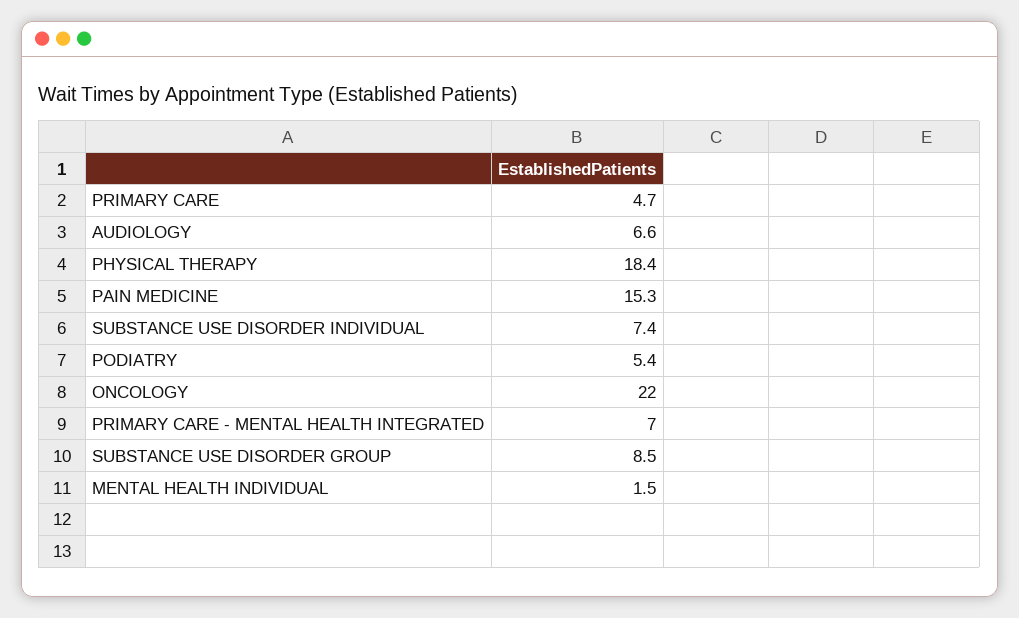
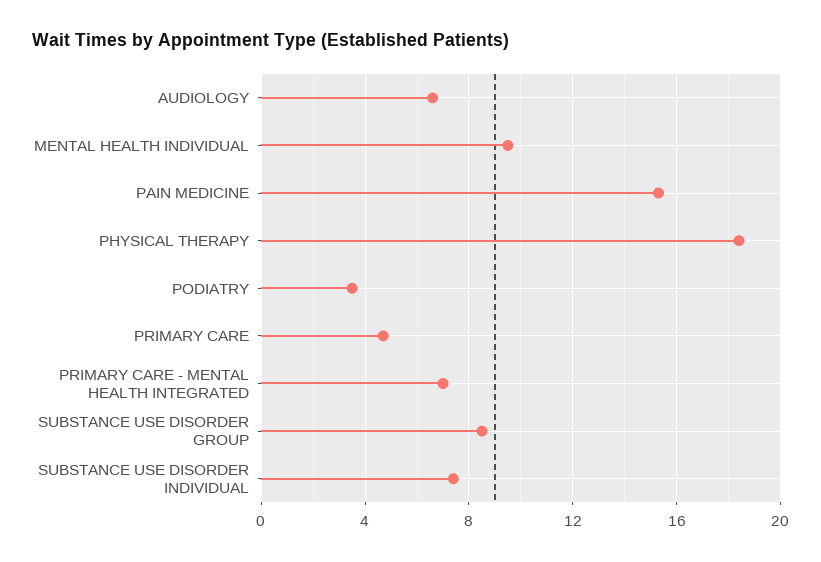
  {
    "PRIMARY CARE": 4.7,
    "AUDIOLOGY": 6.6,
    "PHYSICAL THERAPY": 18.4,
    "PAIN MEDICINE": 15.3,
    "SUBSTANCE USE DISORDER INDIVIDUAL": 7.4,
-   "PODIATRY": 5.4,
+   "PODIATRY": 3.5,
-   "ONCOLOGY": 22,
    "PRIMARY CARE - MENTAL HEALTH INTEGRATED": 7,
    "SUBSTANCE USE DISORDER GROUP": 8.5,
-   "MENTAL HEALTH INDIVIDUAL": 1.5
+   "MENTAL HEALTH INDIVIDUAL": 9.5
  }

